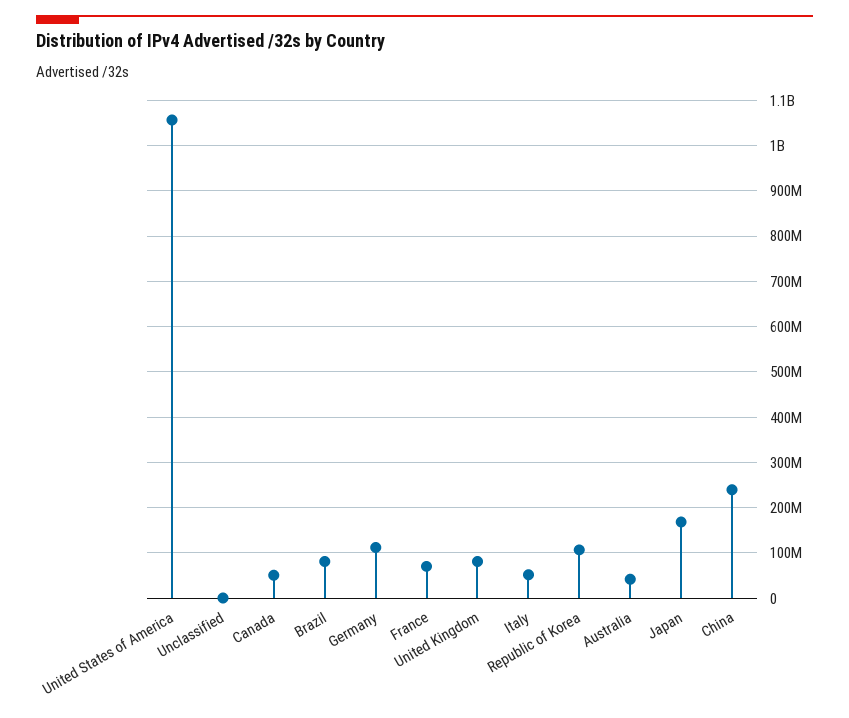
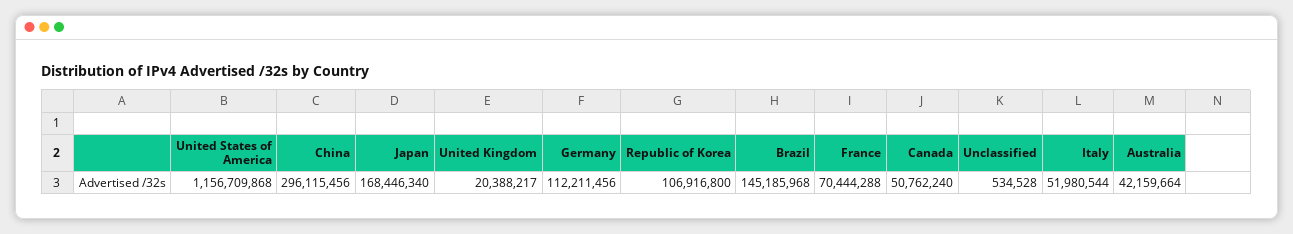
  {
-   "United States of America": 1060000000,
+   "United States of America": 1156709868,
    "Unclassified": 534528,
    "Canada": 50762240,
-   "Brazil": 80000000,
+   "Brazil": 145185968,
    "Germany": 112211456,
    "France": 70444288,
-   "United Kingdom": 80000000,
+   "United Kingdom": 20388217,
    "Italy": 51980544,
    "Republic of Korea": 106916800,
    "Australia": 42159664,
    "Japan": 168446340,
-   "China": 240000000
+   "China": 296115456
  }

